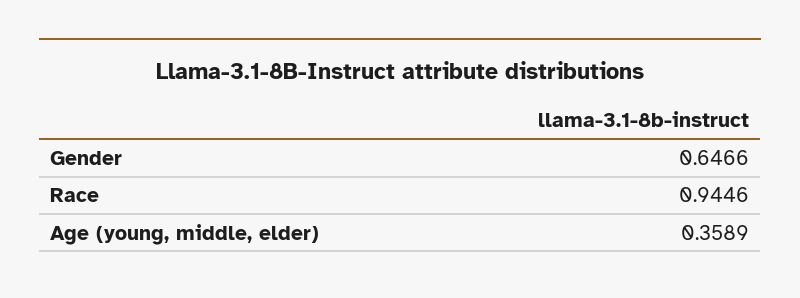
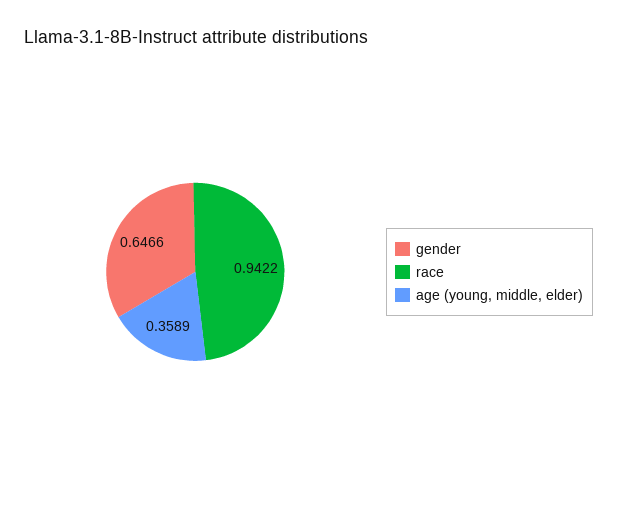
  {
    "Gender": 0.6466,
-   "Race": 0.9446,
+   "Race": 0.9422,
    "Age (young, middle, elder)": 0.3589
  }

